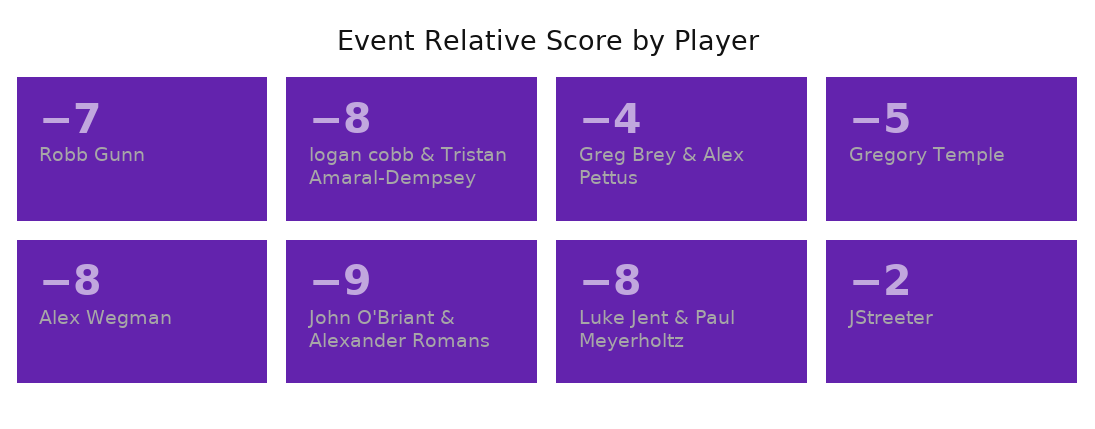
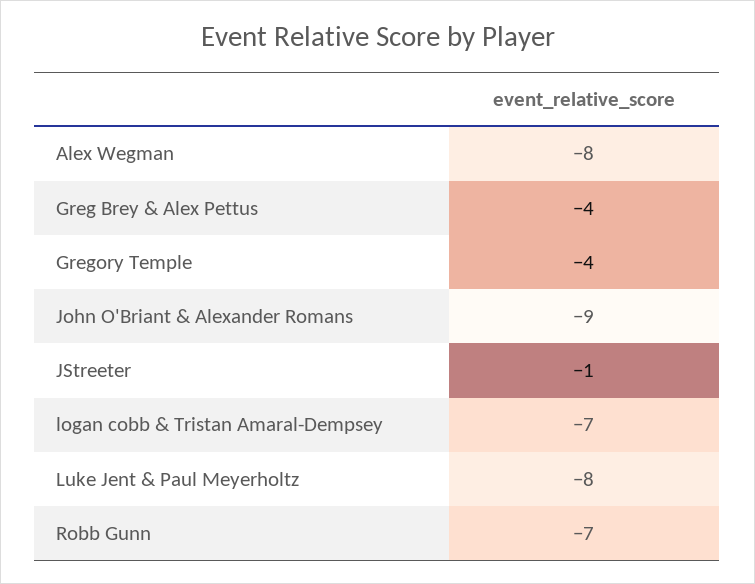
  {
    "Robb Gunn": -7,
-   "logan cobb & Tristan Amaral-Dempsey": -8,
+   "logan cobb & Tristan Amaral-Dempsey": -7,
    "Greg Brey & Alex Pettus": -4,
-   "Gregory Temple": -5,
+   "Gregory Temple": -4,
    "Alex Wegman": -8,
    "John O'Briant & Alexander Romans": -9,
    "Luke Jent & Paul Meyerholtz": -8,
-   "JStreeter": -2
+   "JStreeter": -1
  }

